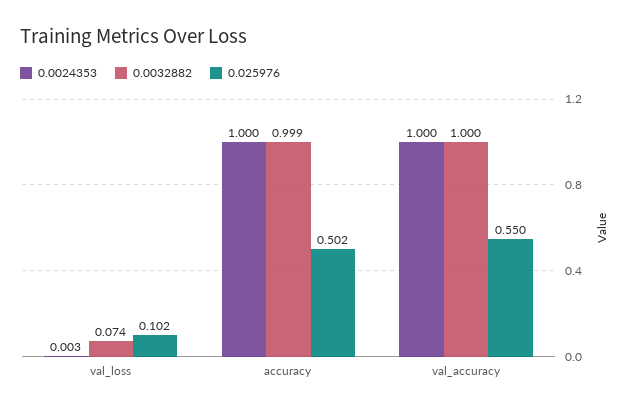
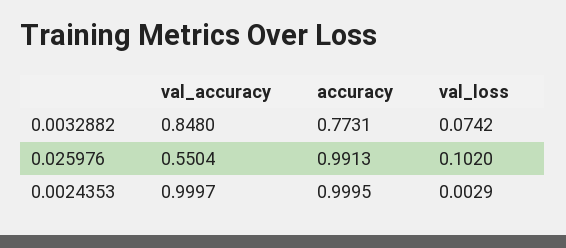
  {
    "0.0024353": {
      "val_loss": 0.0029,
      "accuracy": 0.9995,
      "val_accuracy": 0.9997
    },
    "0.0032882": {
      "val_loss": 0.0742,
-     "accuracy": 0.999,
+     "accuracy": 0.7731,
-     "val_accuracy": 1
+     "val_accuracy": 0.848
    },
    "0.025976": {
      "val_loss": 0.102,
-     "accuracy": 0.502,
+     "accuracy": 0.9913,
      "val_accuracy": 0.5504
    }
  }

